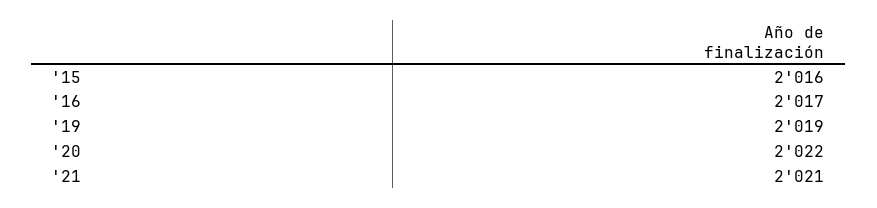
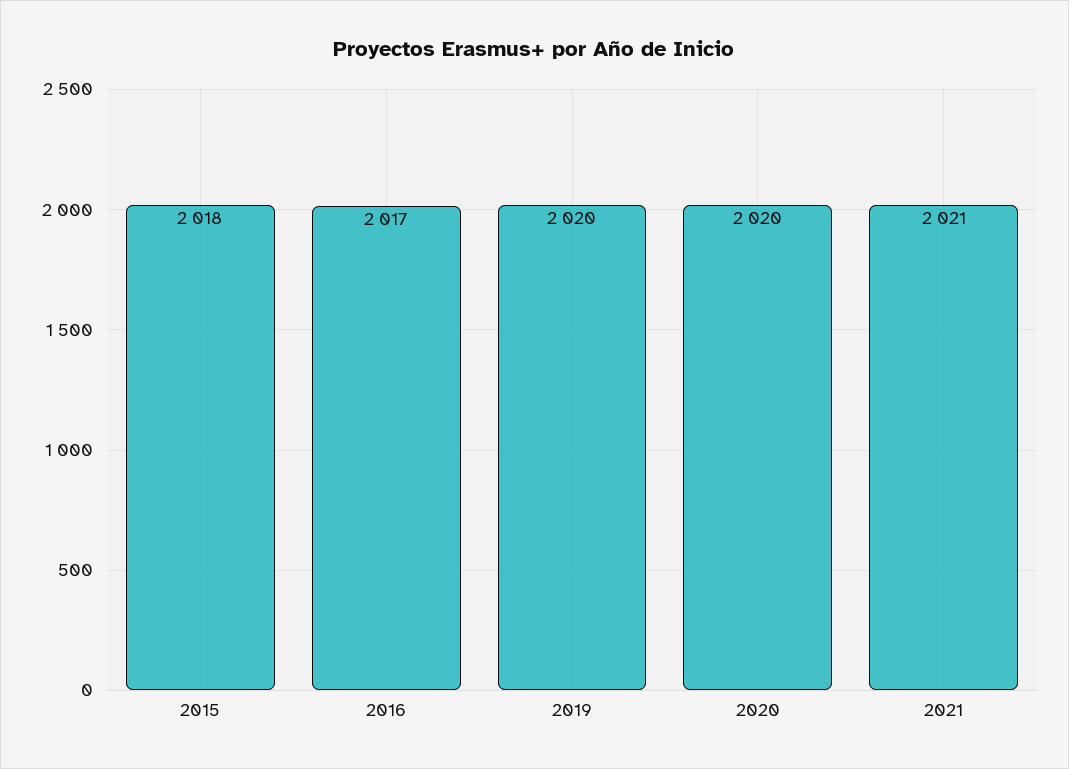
  {
-   "'15": 2016,
+   "'15": 2018,
    "'16": 2017,
-   "'19": 2019,
+   "'19": 2020,
-   "'20": 2022,
+   "'20": 2020,
    "'21": 2021
  }

